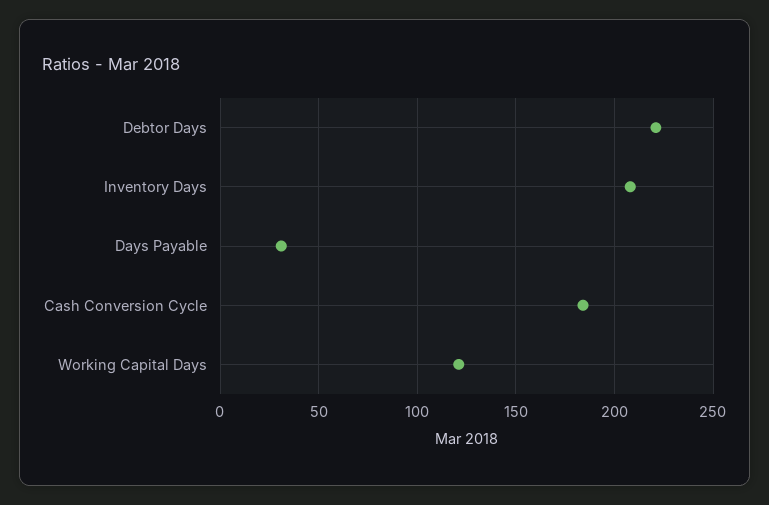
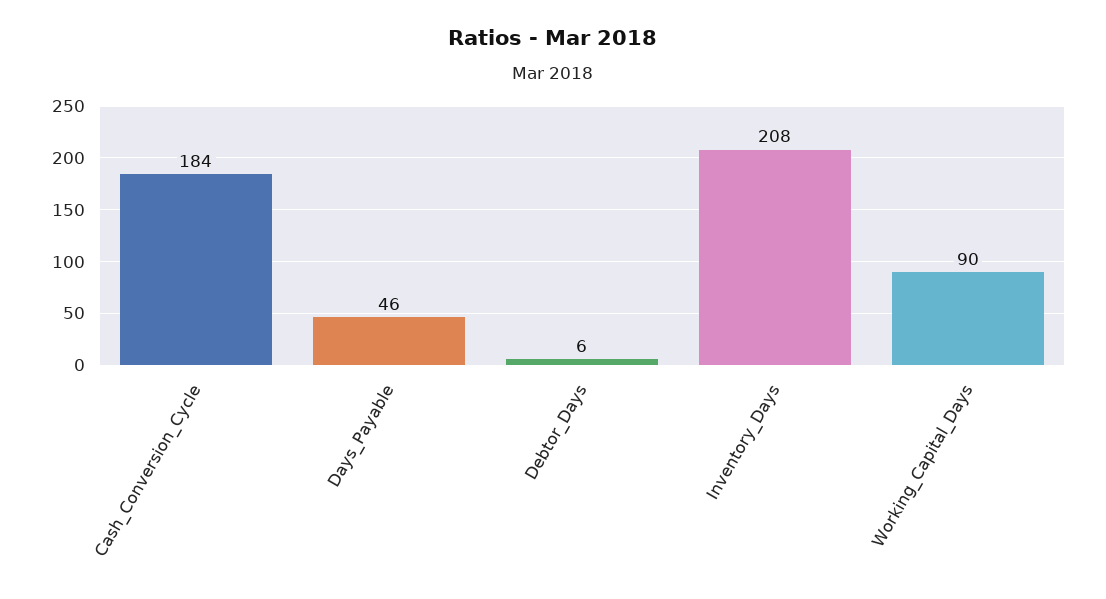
  {
-   "Debtor Days": 220,
+   "Debtor Days": 6,
    "Inventory Days": 208,
-   "Days Payable": 30,
+   "Days Payable": 46,
    "Cash Conversion Cycle": 184,
-   "Working Capital Days": 120
+   "Working Capital Days": 90
  }

